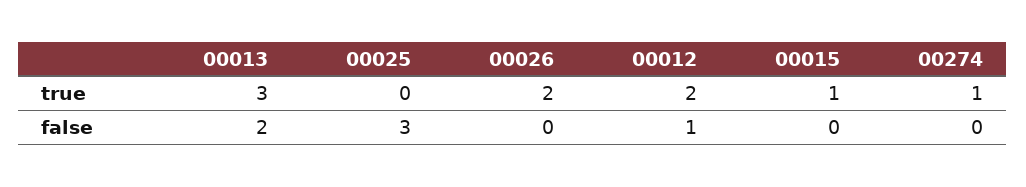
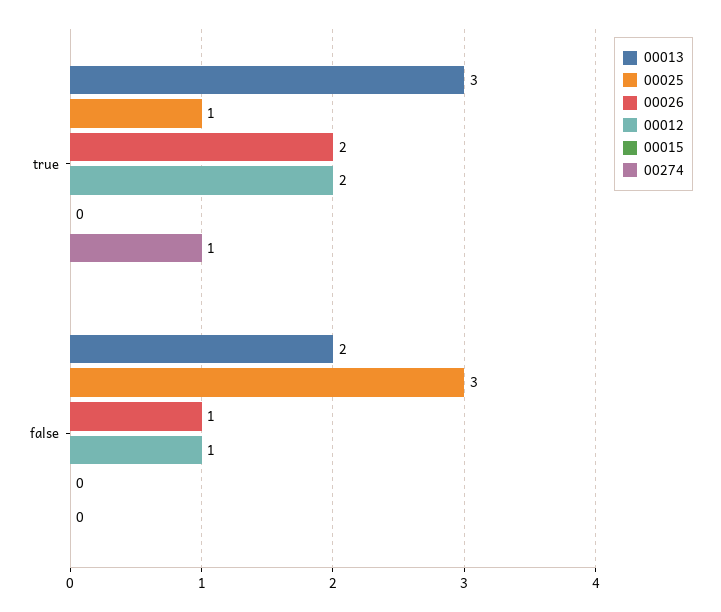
  {
    "00013": {
      "true": 3,
      "false": 2
    },
    "00025": {
-     "true": 0,
+     "true": 1,
      "false": 3
    },
    "00026": {
      "true": 2,
-     "false": 0
+     "false": 1
    },
    "00012": {
      "true": 2,
      "false": 1
    },
    "00015": {
-     "true": 1,
+     "true": 0,
      "false": 0
    },
    "00274": {
      "true": 1,
      "false": 0
    }
  }

